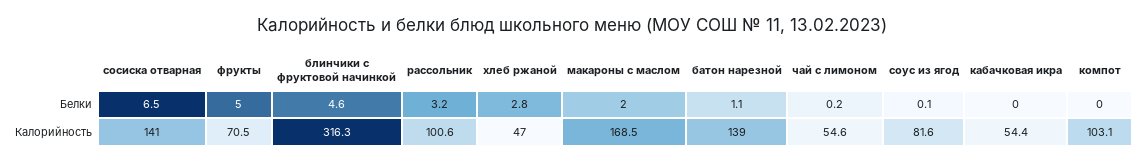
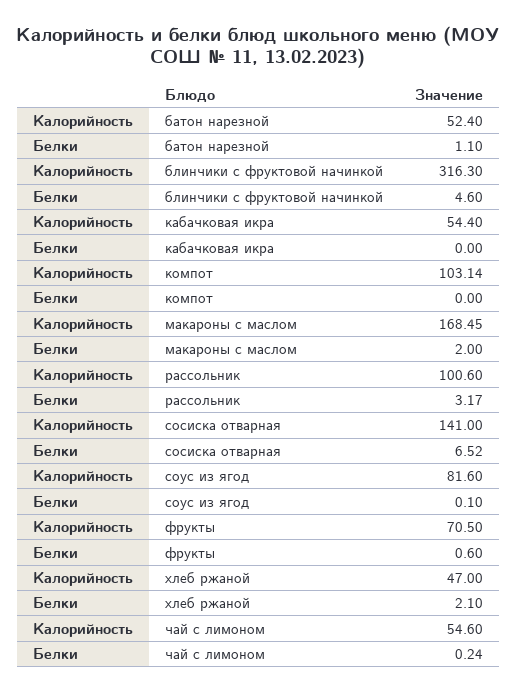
  {
    "сосиска отварная": {
      "Белки": 6.52,
      "Калорийность": 141
    },
    "фрукты": {
-     "Белки": 5,
+     "Белки": 0.6,
      "Калорийность": 70.5
    },
    "блинчики с фруктовой начинкой": {
      "Белки": 4.6,
      "Калорийность": 316.3
    },
    "рассольник": {
      "Белки": 3.17,
      "Калорийность": 100.6
    },
    "хлеб ржаной": {
-     "Белки": 2.8,
+     "Белки": 2.1,
      "Калорийность": 47
    },
    "макароны с маслом": {
      "Белки": 2,
      "Калорийность": 168.45
    },
    "батон нарезной": {
      "Белки": 1.1,
-     "Калорийность": 139
+     "Калорийность": 52.4
    },
    "чай с лимоном": {
      "Белки": 0.24,
      "Калорийность": 54.6
    },
    "соус из ягод": {
      "Белки": 0.1,
      "Калорийность": 81.6
    },
    "кабачковая икра": {
      "Белки": 0,
      "Калорийность": 54.4
    },
    "компот": {
      "Белки": 0,
      "Калорийность": 103.14
    }
  }

